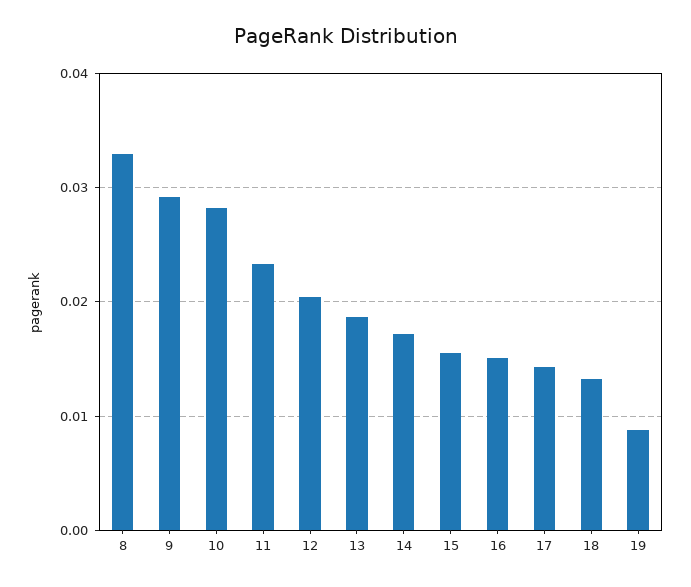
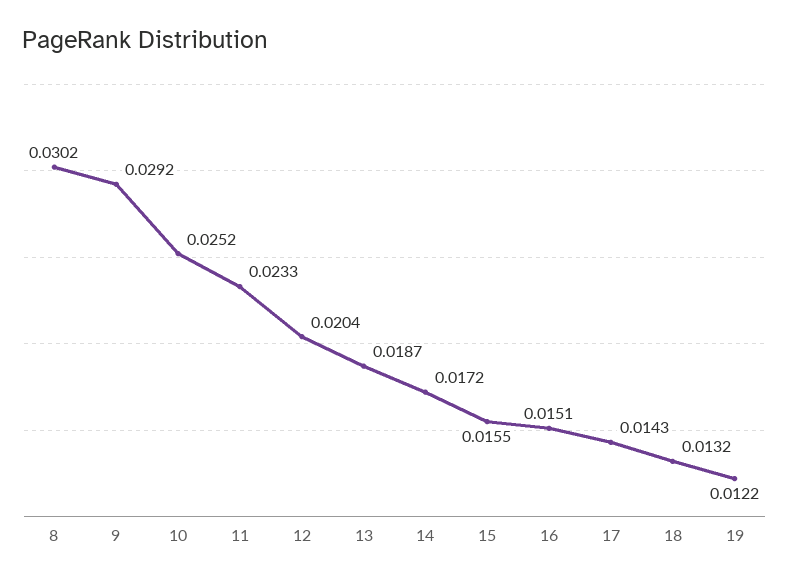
  {
-   "8": 0.033,
+   "8": 0.0302,
    "9": 0.0292,
-   "10": 0.028,
+   "10": 0.0252,
    "11": 0.0233,
    "12": 0.0204,
    "13": 0.0187,
    "14": 0.0172,
    "15": 0.0155,
    "16": 0.0151,
    "17": 0.0143,
    "18": 0.0132,
-   "19": 0.009
+   "19": 0.0122
  }

